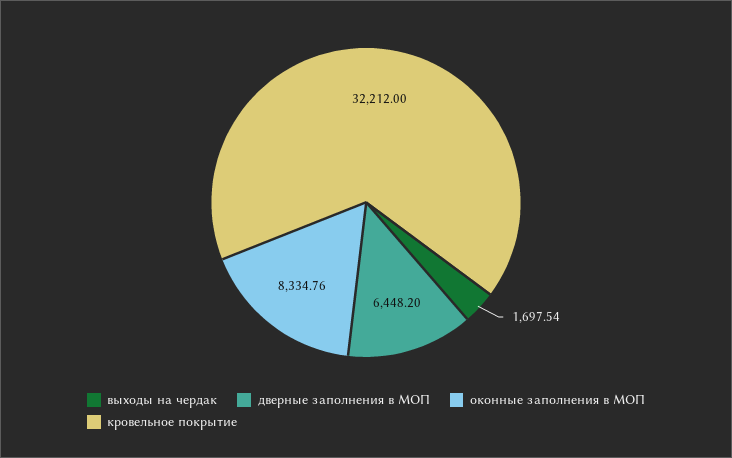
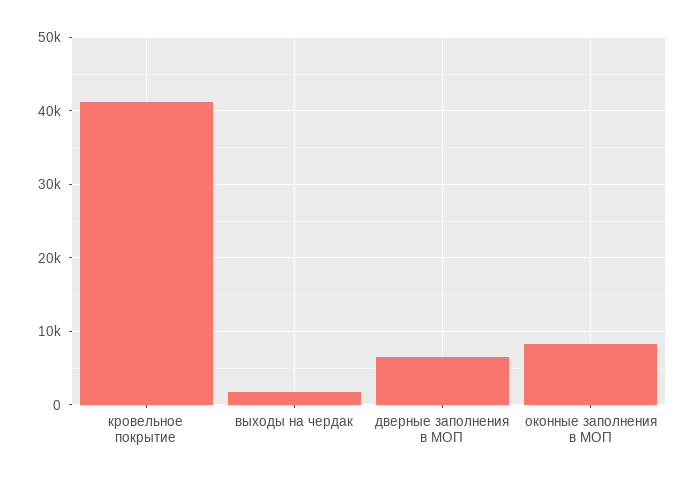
  {
    "выходы на чердак": 1697.54,
    "дверные заполнения в МОП": 6448.2,
    "оконные заполнения в МОП": 8334.76,
-   "кровельное покрытие": 32212
+   "кровельное покрытие": 41000
  }

